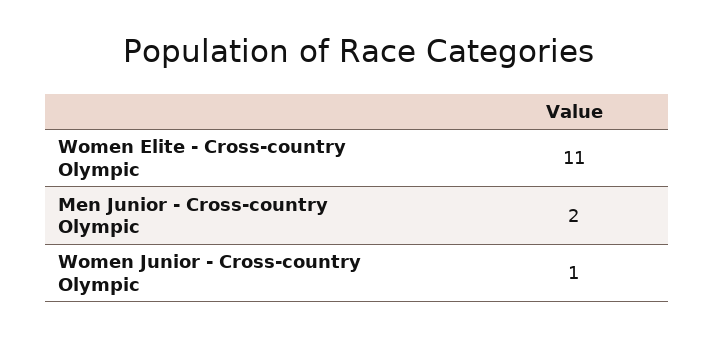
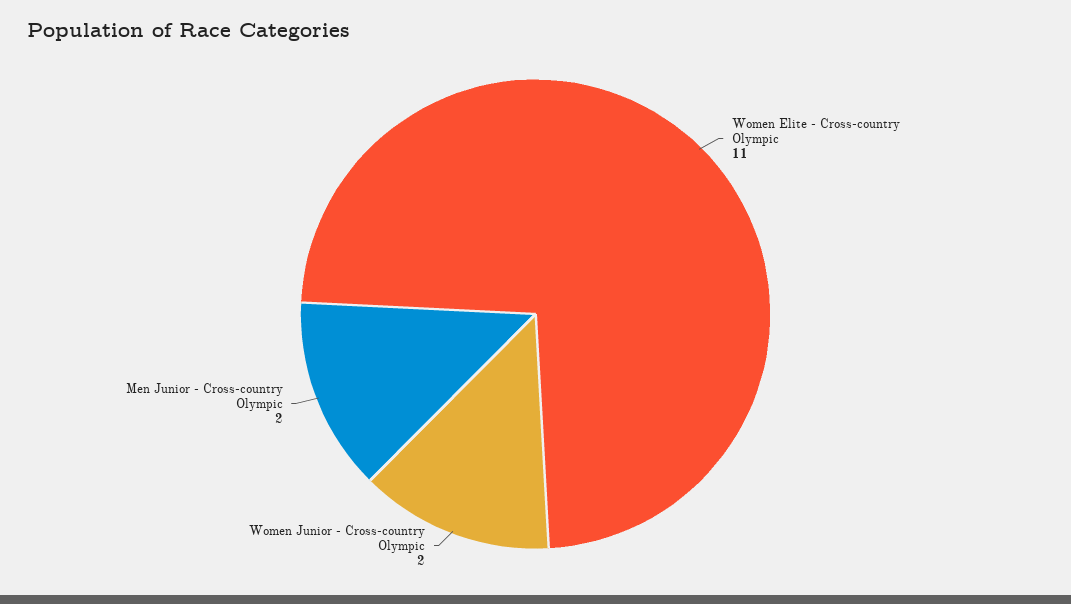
  {
    "Women Elite - Cross-country Olympic": 11,
    "Men Junior - Cross-country Olympic": 2,
-   "Women Junior - Cross-country Olympic": 1
+   "Women Junior - Cross-country Olympic": 2
  }

